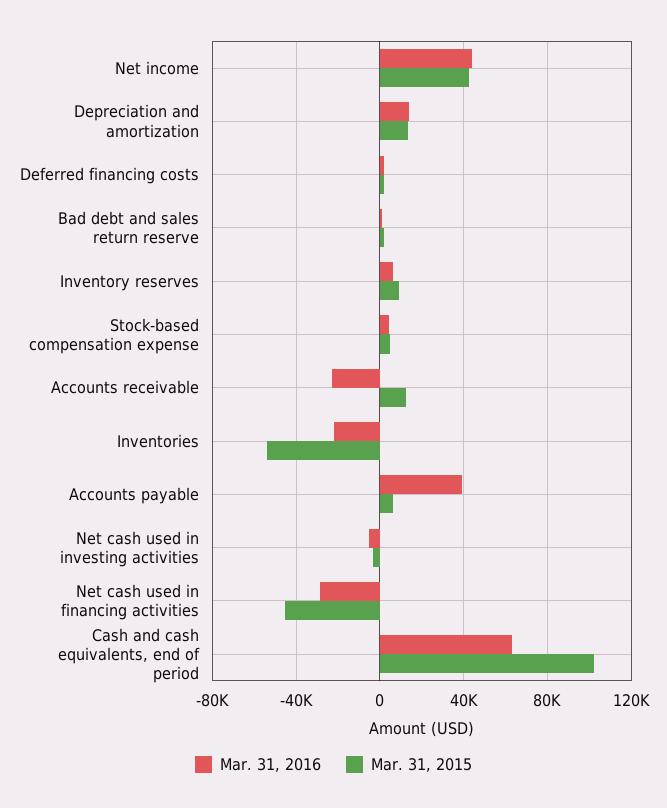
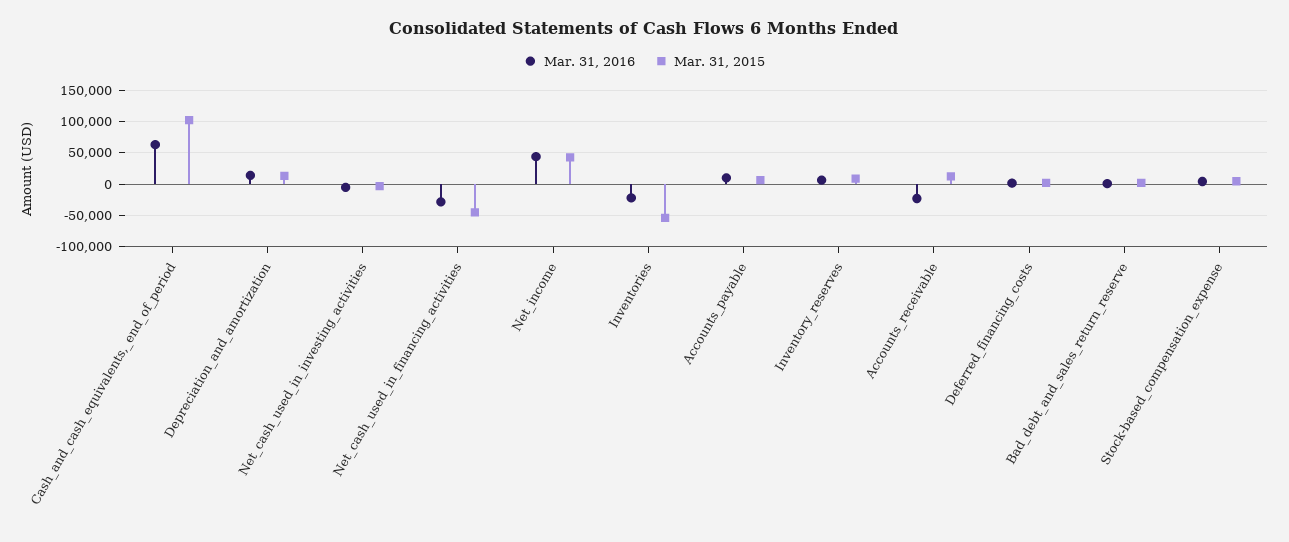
  {
    "Mar. 31, 2016": {
      "Net income": 45000,
      "Depreciation and amortization": 15000,
      "Deferred financing costs": 0,
      "Bad debt and sales return reserve": 0,
      "Inventory reserves": 5000,
      "Stock-based compensation expense": 5000,
      "Accounts receivable": -25000,
      "Inventories": -20000,
-     "Accounts payable": 40000,
+     "Accounts payable": 10000,
      "Net cash used in investing activities": -5000,
      "Net cash used in financing activities": -30000,
      "Cash and cash equivalents, end of period": 65000
    },
    "Mar. 31, 2015": {
      "Net income": 45000,
      "Depreciation and amortization": 15000,
      "Deferred financing costs": 0,
      "Bad debt and sales return reserve": 0,
      "Inventory reserves": 10000,
      "Stock-based compensation expense": 5000,
      "Accounts receivable": 10000,
      "Inventories": -55000,
      "Accounts payable": 5000,
      "Net cash used in investing activities": -5000,
      "Net cash used in financing activities": -45000,
      "Cash and cash equivalents, end of period": 100000
    }
  }

